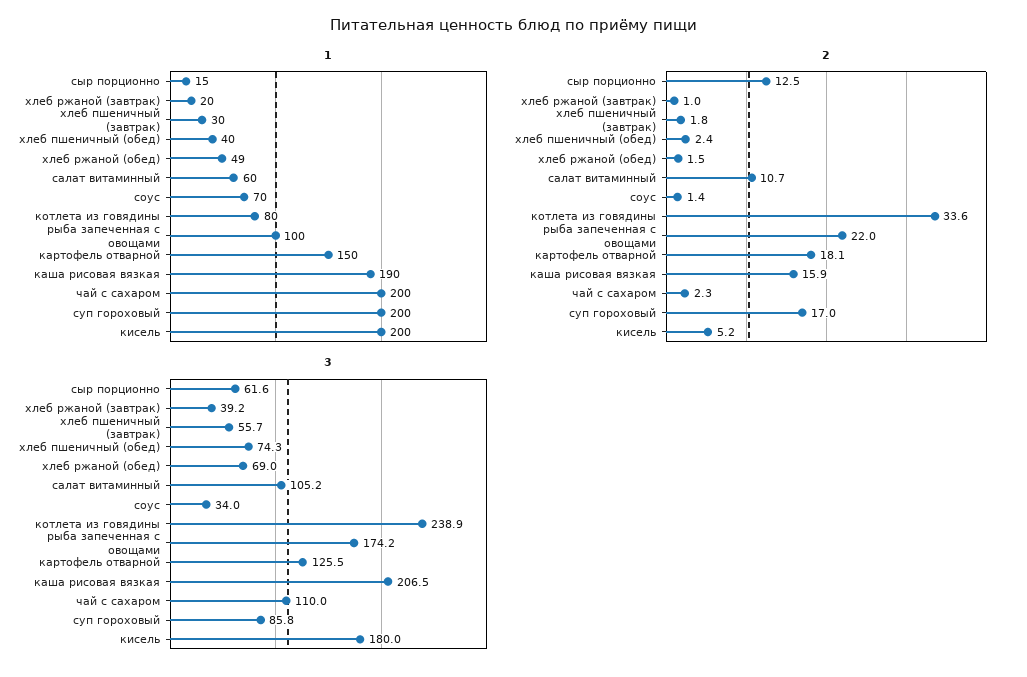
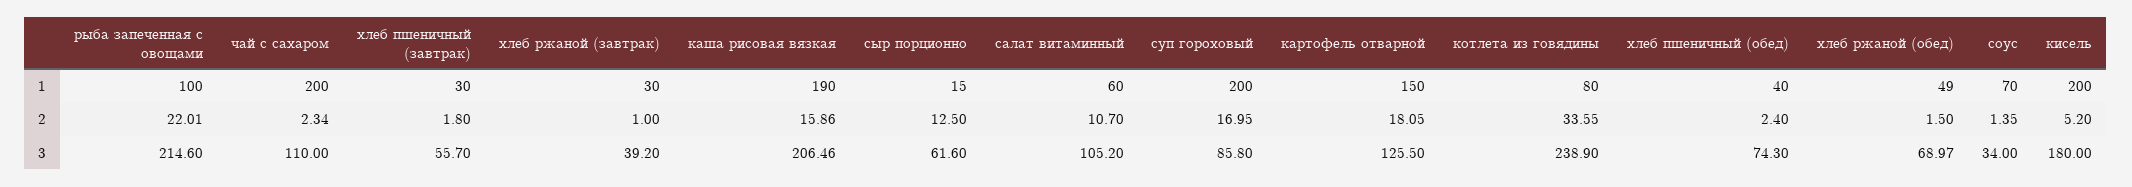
  {
    "1": {
      "сыр порционно": 15,
-     "хлеб ржаной (завтрак)": 20,
+     "хлеб ржаной (завтрак)": 30,
      "хлеб пшеничный (завтрак)": 30,
      "хлеб пшеничный (обед)": 40,
      "хлеб ржаной (обед)": 49,
      "салат витаминный": 60,
      "соус": 70,
      "котлета из говядины": 80,
      "рыба запеченная с овощами": 100,
      "картофель отварной": 150,
      "каша рисовая вязкая": 190,
      "чай с сахаром": 200,
      "суп гороховый": 200,
      "кисель": 200
    },
    "2": {
      "сыр порционно": 12.5,
      "хлеб ржаной (завтрак)": 1,
      "хлеб пшеничный (завтрак)": 1.8,
      "хлеб пшеничный (обед)": 2.4,
      "хлеб ржаной (обед)": 1.5,
      "салат витаминный": 10.7,
      "соус": 1.35,
      "котлета из говядины": 33.55,
      "рыба запеченная с овощами": 22.01,
      "картофель отварной": 18.05,
      "каша рисовая вязкая": 15.86,
      "чай с сахаром": 2.34,
      "суп гороховый": 16.95,
      "кисель": 5.2
    },
    "3": {
      "сыр порционно": 61.6,
      "хлеб ржаной (завтрак)": 39.2,
      "хлеб пшеничный (завтрак)": 55.7,
      "хлеб пшеничный (обед)": 74.3,
      "хлеб ржаной (обед)": 68.97,
      "салат витаминный": 105.2,
      "соус": 34,
      "котлета из говядины": 238.9,
-     "рыба запеченная с овощами": 174.2,
+     "рыба запеченная с овощами": 214.6,
      "картофель отварной": 125.5,
      "каша рисовая вязкая": 206.46,
      "чай с сахаром": 110,
      "суп гороховый": 85.8,
      "кисель": 180
    }
  }

